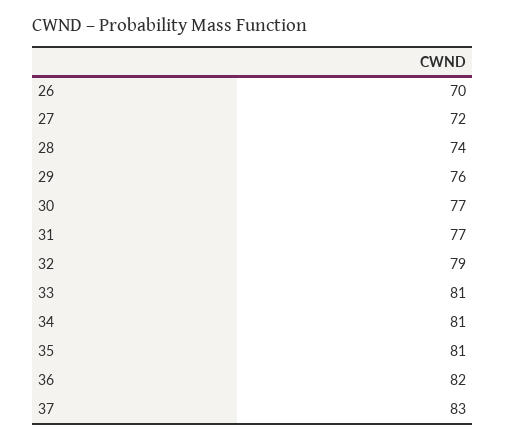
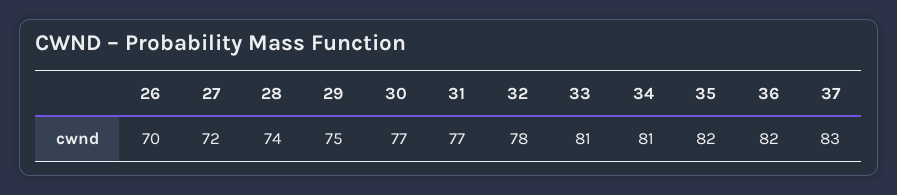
  {
    "26": 70,
    "27": 72,
    "28": 74,
-   "29": 76,
+   "29": 75,
    "30": 77,
    "31": 77,
-   "32": 79,
+   "32": 78,
    "33": 81,
    "34": 81,
-   "35": 81,
+   "35": 82,
    "36": 82,
    "37": 83
  }

